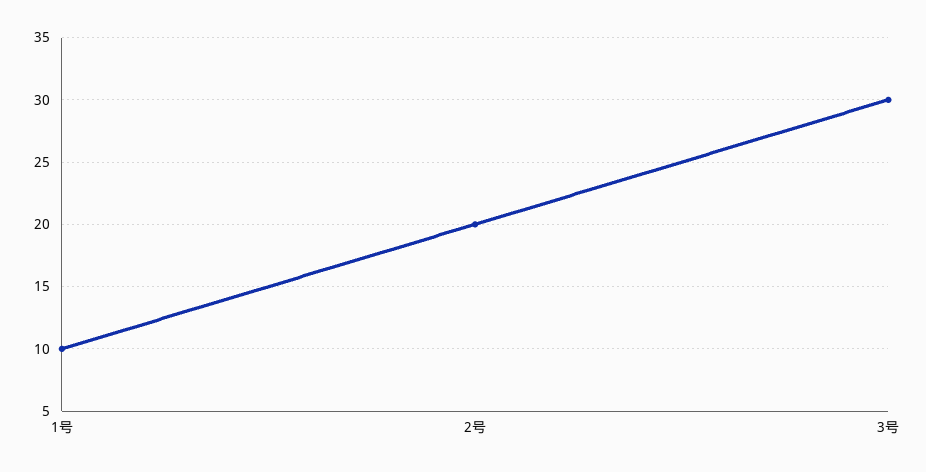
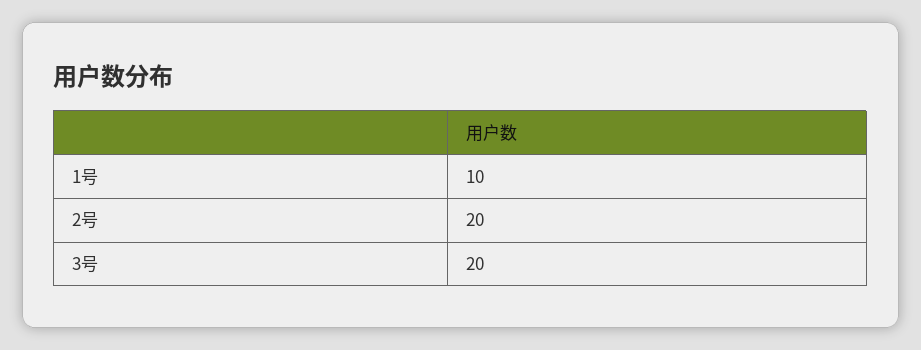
  {
    "1号": 10,
    "2号": 20,
-   "3号": 30
+   "3号": 20
  }

